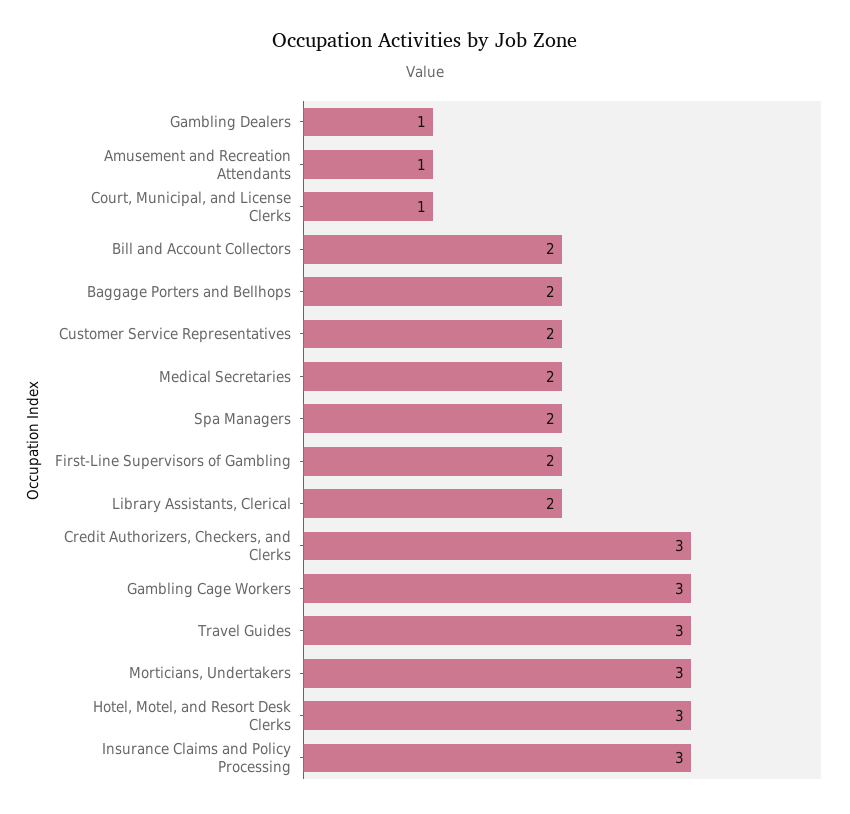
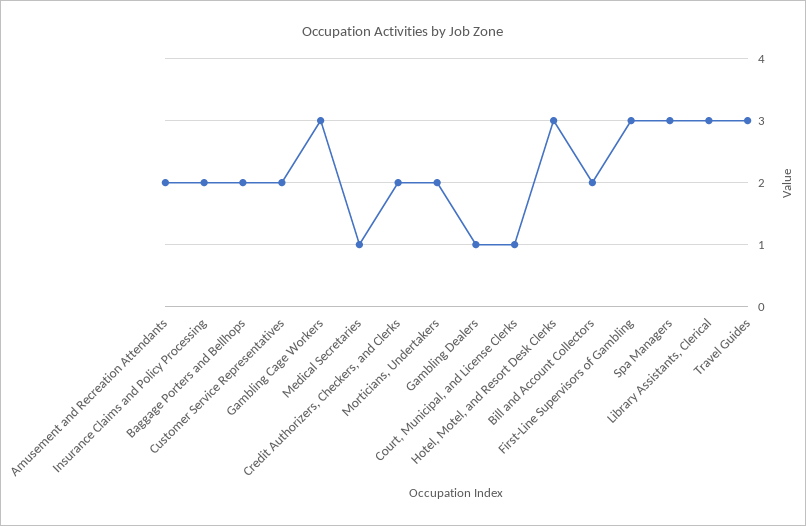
  {
    "Gambling Dealers": 1,
-   "Amusement and Recreation Attendants": 1,
+   "Amusement and Recreation Attendants": 2,
    "Court, Municipal, and License Clerks": 1,
    "Bill and Account Collectors": 2,
    "Baggage Porters and Bellhops": 2,
    "Customer Service Representatives": 2,
-   "Medical Secretaries": 2,
+   "Medical Secretaries": 1,
-   "Spa Managers": 2,
+   "Spa Managers": 3,
-   "First-Line Supervisors of Gambling": 2,
+   "First-Line Supervisors of Gambling": 3,
-   "Library Assistants, Clerical": 2,
+   "Library Assistants, Clerical": 3,
-   "Credit Authorizers, Checkers, and Clerks": 3,
+   "Credit Authorizers, Checkers, and Clerks": 2,
    "Gambling Cage Workers": 3,
    "Travel Guides": 3,
-   "Morticians, Undertakers": 3,
+   "Morticians, Undertakers": 2,
    "Hotel, Motel, and Resort Desk Clerks": 3,
-   "Insurance Claims and Policy Processing": 3
+   "Insurance Claims and Policy Processing": 2
  }

